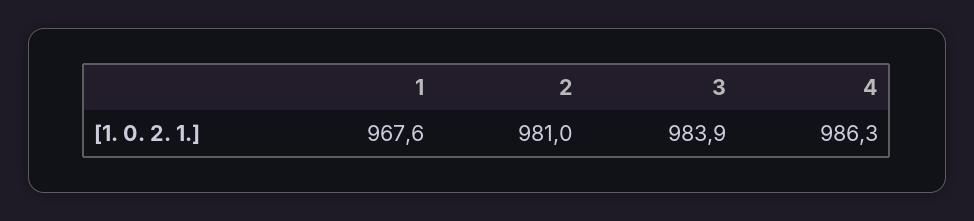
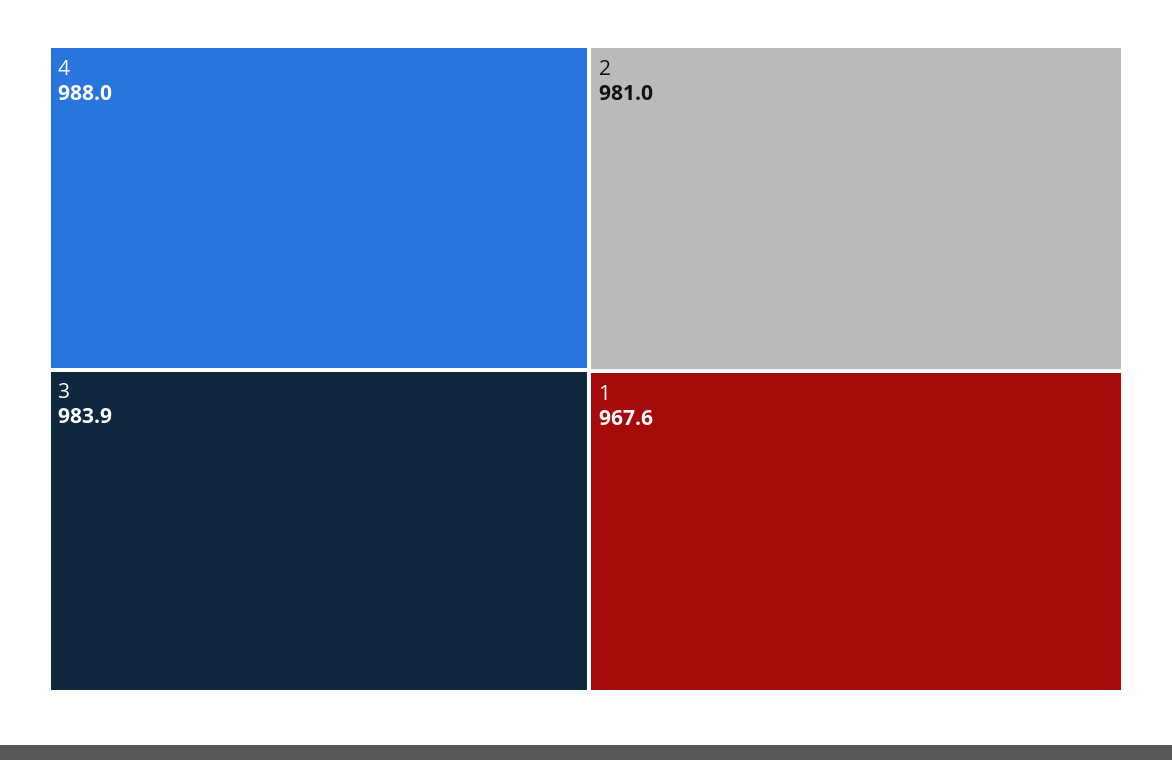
  {
    "1": 967.6,
    "2": 981,
    "3": 983.9,
-   "4": 986.3
+   "4": 988
  }

